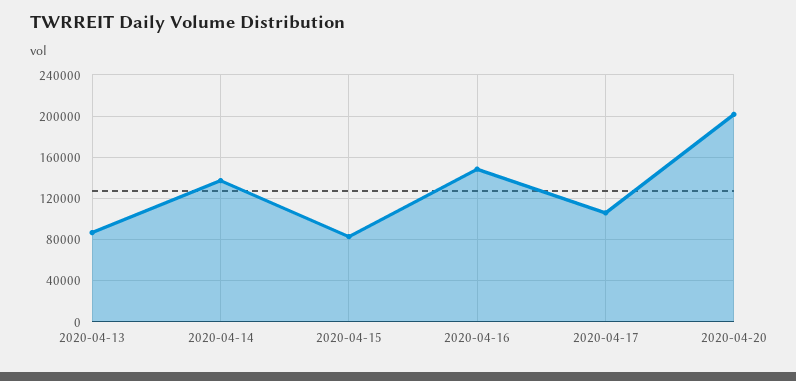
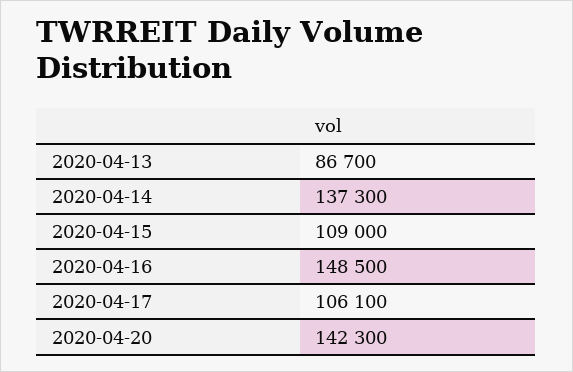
  {
    "2020-04-13": 86700,
    "2020-04-14": 137300,
-   "2020-04-15": 80000,
+   "2020-04-15": 109000,
    "2020-04-16": 148500,
    "2020-04-17": 106100,
-   "2020-04-20": 200000
+   "2020-04-20": 142300
  }

